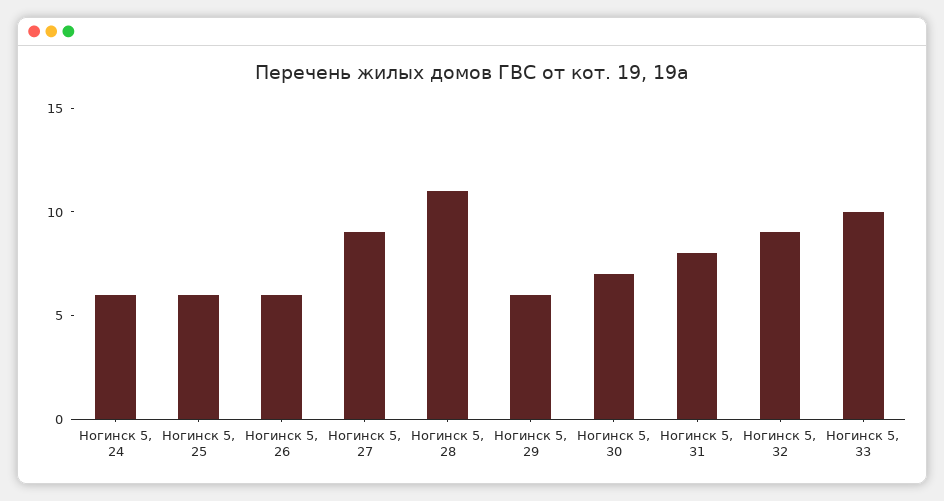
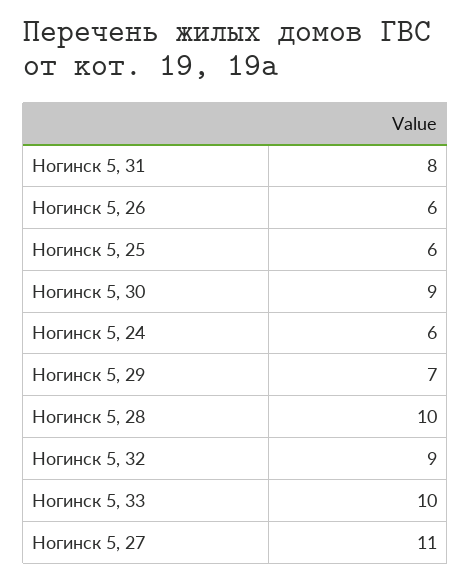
  {
    "Ногинск 5, 24": 6,
    "Ногинск 5, 25": 6,
    "Ногинск 5, 26": 6,
-   "Ногинск 5, 27": 9,
+   "Ногинск 5, 27": 11,
-   "Ногинск 5, 28": 11,
+   "Ногинск 5, 28": 10,
-   "Ногинск 5, 29": 6,
+   "Ногинск 5, 29": 7,
-   "Ногинск 5, 30": 7,
+   "Ногинск 5, 30": 9,
    "Ногинск 5, 31": 8,
    "Ногинск 5, 32": 9,
    "Ногинск 5, 33": 10
  }

